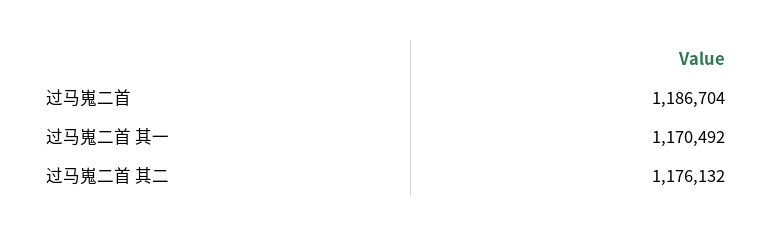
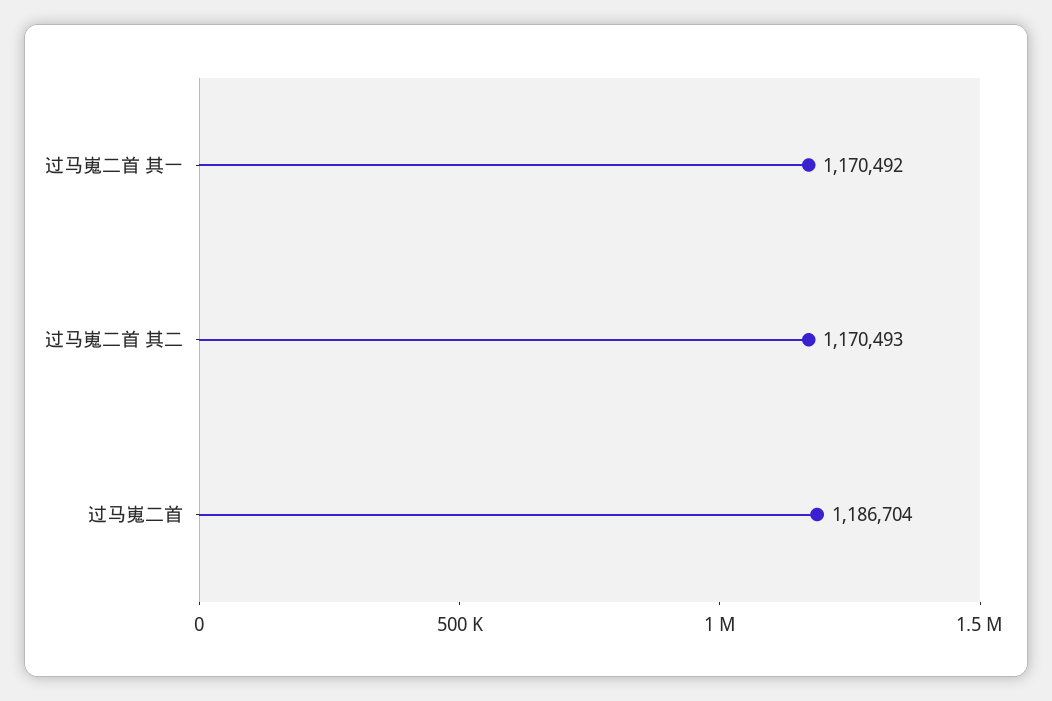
  {
    "过马嵬二首": 1186704,
    "过马嵬二首 其一": 1170492,
-   "过马嵬二首 其二": 1176132
+   "过马嵬二首 其二": 1170493
  }

